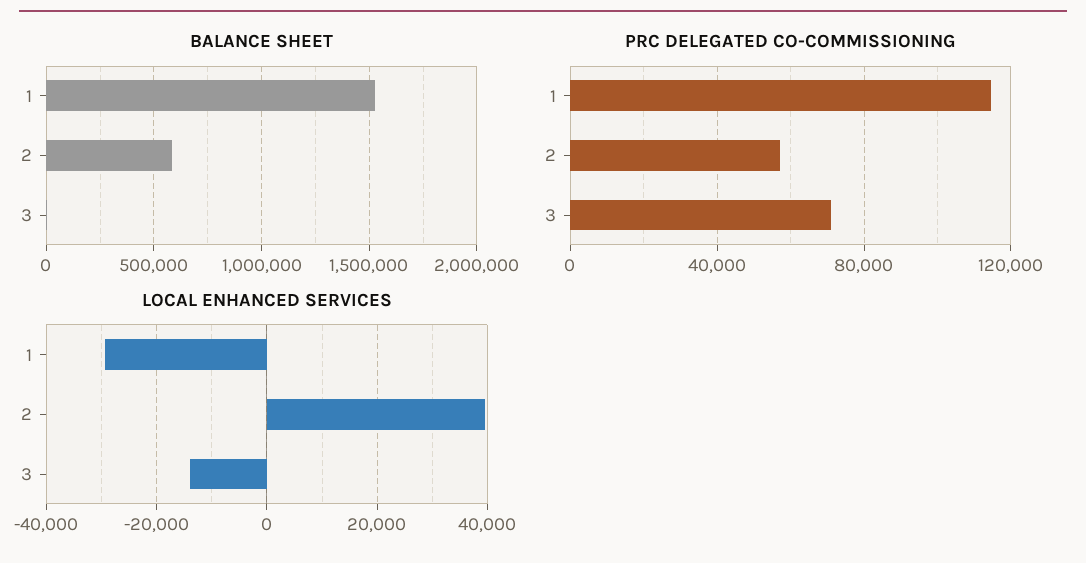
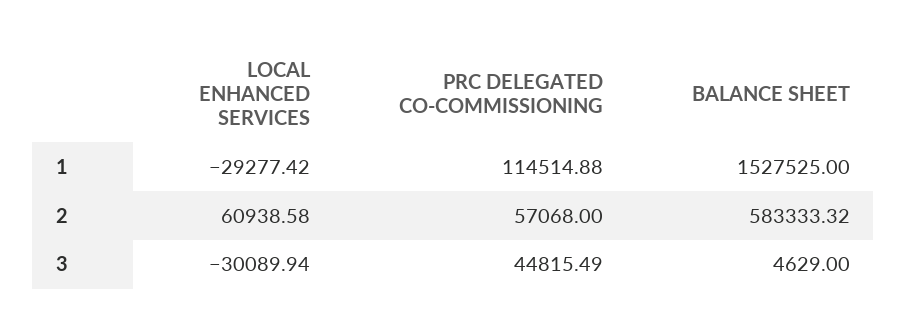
  {
    "BALANCE SHEET": {
      "1": 1527525,
      "2": 583333.32,
      "3": 4629
    },
    "PRC DELEGATED CO-COMMISSIONING": {
      "1": 114514.88,
      "2": 57068,
-     "3": 70000
+     "3": 44815.49
    },
    "LOCAL ENHANCED SERVICES": {
      "1": -29277.42,
-     "2": 40000,
+     "2": 60938.58,
-     "3": -14000
+     "3": -30089.94
    }
  }

